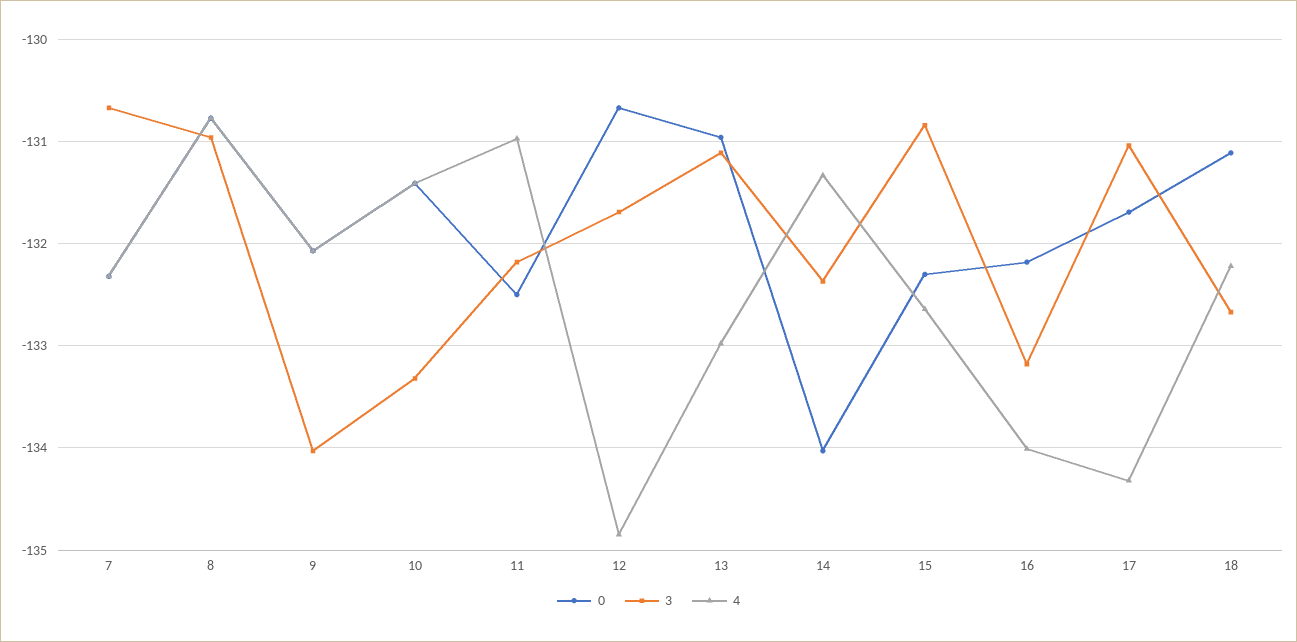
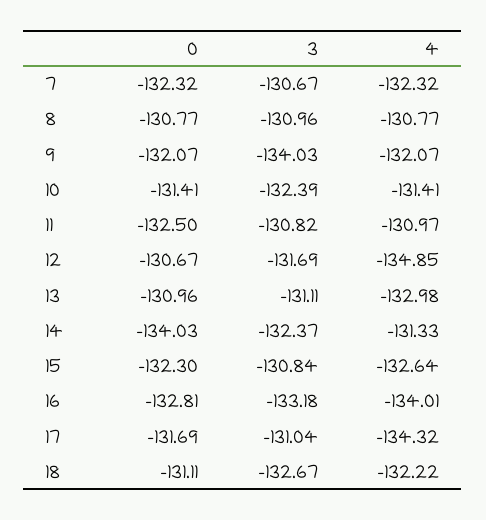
  {
    "0": {
      "7": -132.32,
      "8": -130.77,
      "9": -132.07,
      "10": -131.41,
      "11": -132.5,
      "12": -130.67,
      "13": -130.96,
      "14": -134.03,
      "15": -132.3,
-     "16": -132.2,
+     "16": -132.81,
      "17": -131.69,
      "18": -131.11
    },
    "3": {
      "7": -130.67,
      "8": -130.96,
      "9": -134.03,
-     "10": -133.3,
+     "10": -132.39,
-     "11": -132.2,
+     "11": -130.82,
      "12": -131.69,
      "13": -131.11,
      "14": -132.37,
      "15": -130.84,
      "16": -133.18,
      "17": -131.04,
      "18": -132.67
    },
    "4": {
      "7": -132.32,
      "8": -130.77,
      "9": -132.07,
      "10": -131.41,
      "11": -130.97,
      "12": -134.85,
      "13": -132.98,
      "14": -131.33,
      "15": -132.64,
      "16": -134.01,
      "17": -134.32,
      "18": -132.22
    }
  }

